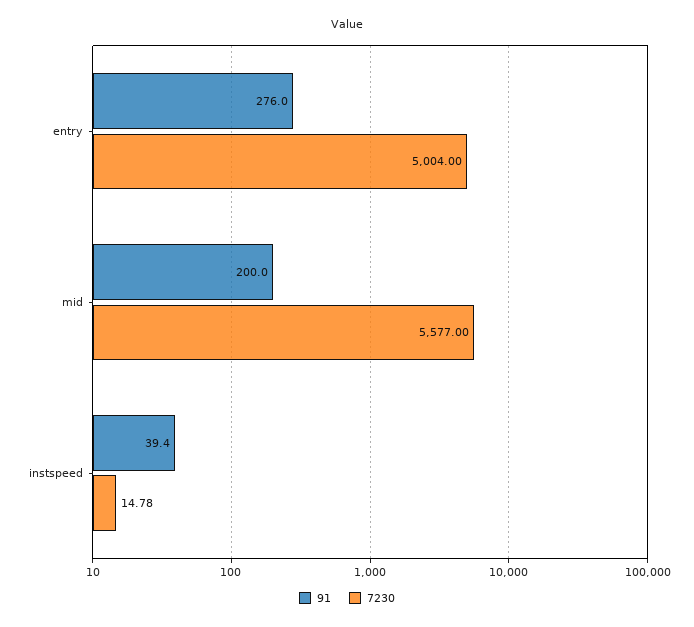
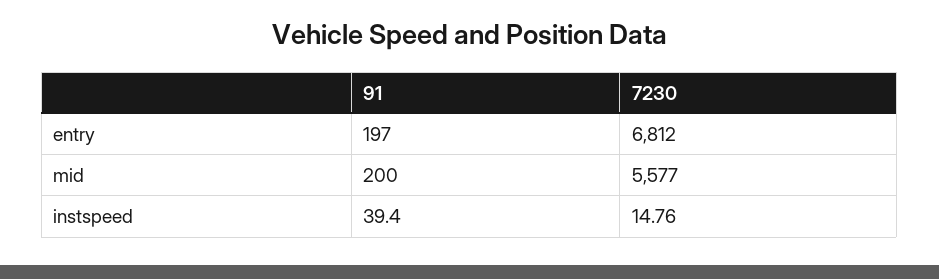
  {
    "91": {
-     "entry": 276,
+     "entry": 197,
      "mid": 200,
      "instspeed": 39.4
    },
    "7230": {
-     "entry": 5004,
+     "entry": 6812,
      "mid": 5577,
-     "instspeed": 14.78
+     "instspeed": 14.76
    }
  }

